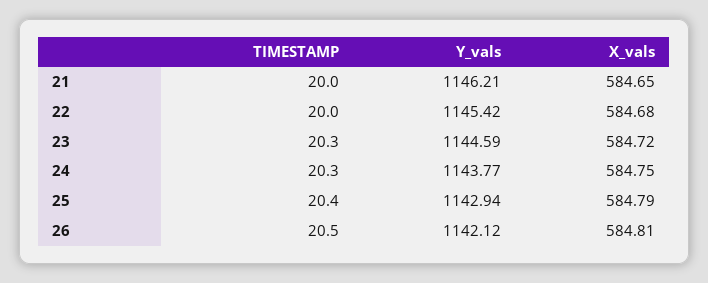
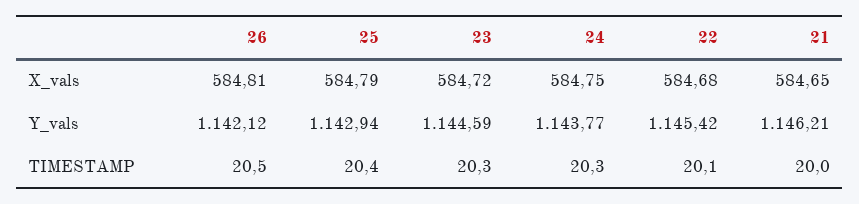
  {
    "TIMESTAMP": {
      "21": 20,
-     "22": 20,
+     "22": 20.1,
      "23": 20.3,
      "24": 20.3,
      "25": 20.4,
      "26": 20.5
    },
    "Y_vals": {
      "21": 1146.21,
      "22": 1145.42,
      "23": 1144.59,
      "24": 1143.77,
      "25": 1142.94,
      "26": 1142.12
    },
    "X_vals": {
      "21": 584.65,
      "22": 584.68,
      "23": 584.72,
      "24": 584.75,
      "25": 584.79,
      "26": 584.81
    }
  }

